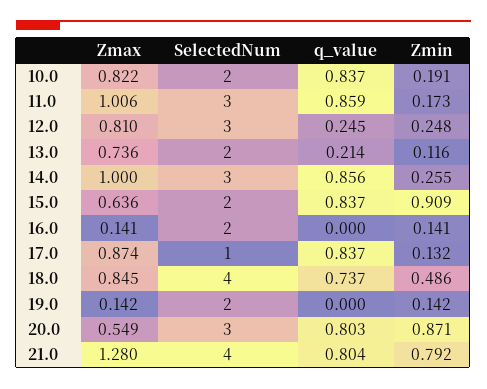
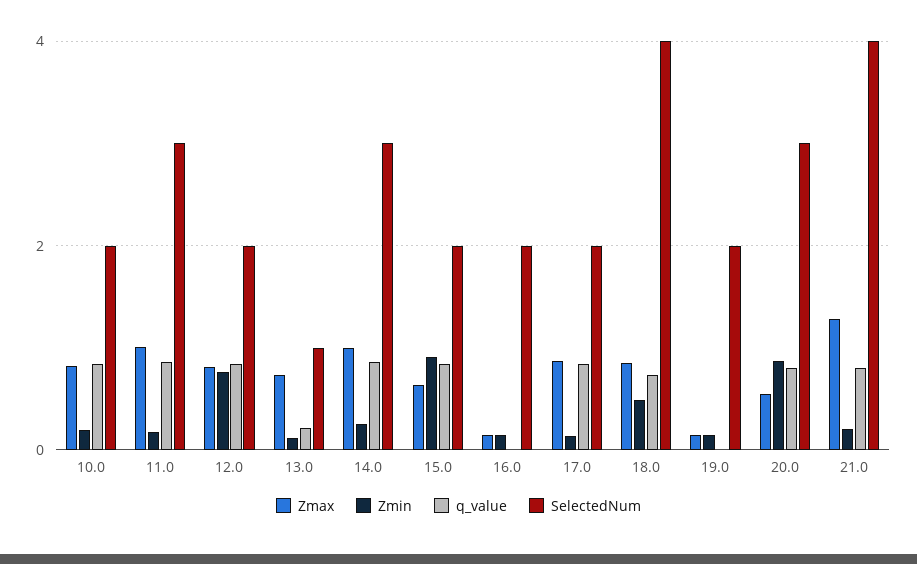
  {
    "Zmax": {
      "10.0": 0.822,
      "11.0": 1.006,
      "12.0": 0.81,
      "13.0": 0.736,
      "14.0": 1,
      "15.0": 0.636,
      "16.0": 0.141,
      "17.0": 0.874,
      "18.0": 0.845,
      "19.0": 0.142,
      "20.0": 0.549,
      "21.0": 1.28
    },
    "SelectedNum": {
      "10.0": 2,
      "11.0": 3,
-     "12.0": 3,
+     "12.0": 2,
-     "13.0": 2,
+     "13.0": 1,
      "14.0": 3,
      "15.0": 2,
      "16.0": 2,
-     "17.0": 1,
+     "17.0": 2,
      "18.0": 4,
      "19.0": 2,
      "20.0": 3,
      "21.0": 4
    },
    "q_value": {
      "10.0": 0.837,
      "11.0": 0.859,
-     "12.0": 0.245,
+     "12.0": 0.8,
      "13.0": 0.214,
      "14.0": 0.856,
      "15.0": 0.837,
      "16.0": 0,
      "17.0": 0.837,
      "18.0": 0.737,
      "19.0": 0,
      "20.0": 0.803,
      "21.0": 0.804
    },
    "Zmin": {
      "10.0": 0.191,
      "11.0": 0.173,
-     "12.0": 0.248,
+     "12.0": 0.8,
      "13.0": 0.116,
      "14.0": 0.255,
      "15.0": 0.909,
      "16.0": 0.141,
      "17.0": 0.132,
      "18.0": 0.486,
      "19.0": 0.142,
      "20.0": 0.871,
-     "21.0": 0.792
+     "21.0": 0.2
    }
  }

